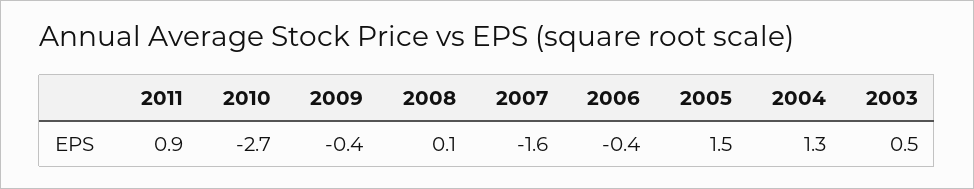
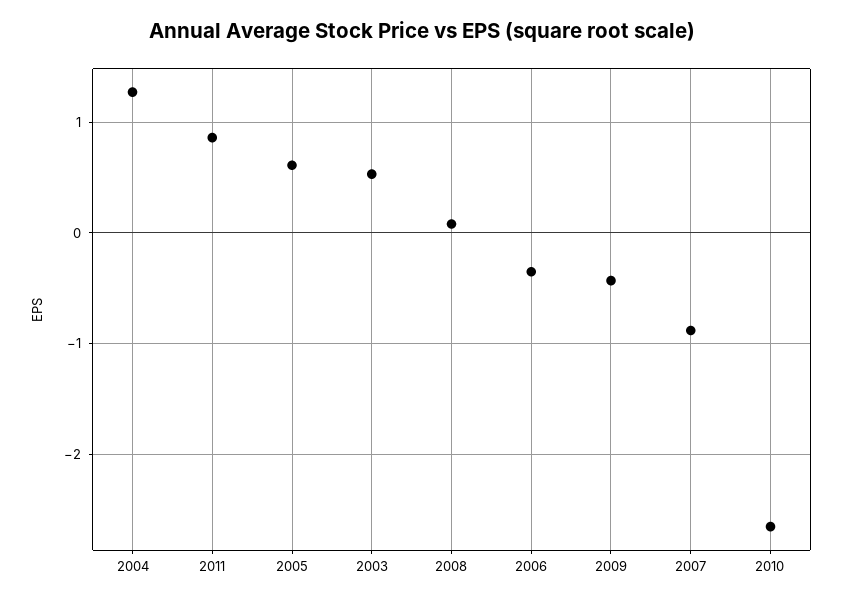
  {
    "2011": 0.9,
    "2010": -2.7,
    "2009": -0.4,
    "2008": 0.1,
-   "2007": -1.6,
+   "2007": -0.9,
    "2006": -0.4,
-   "2005": 1.5,
+   "2005": 0.6,
    "2004": 1.3,
    "2003": 0.5
  }

